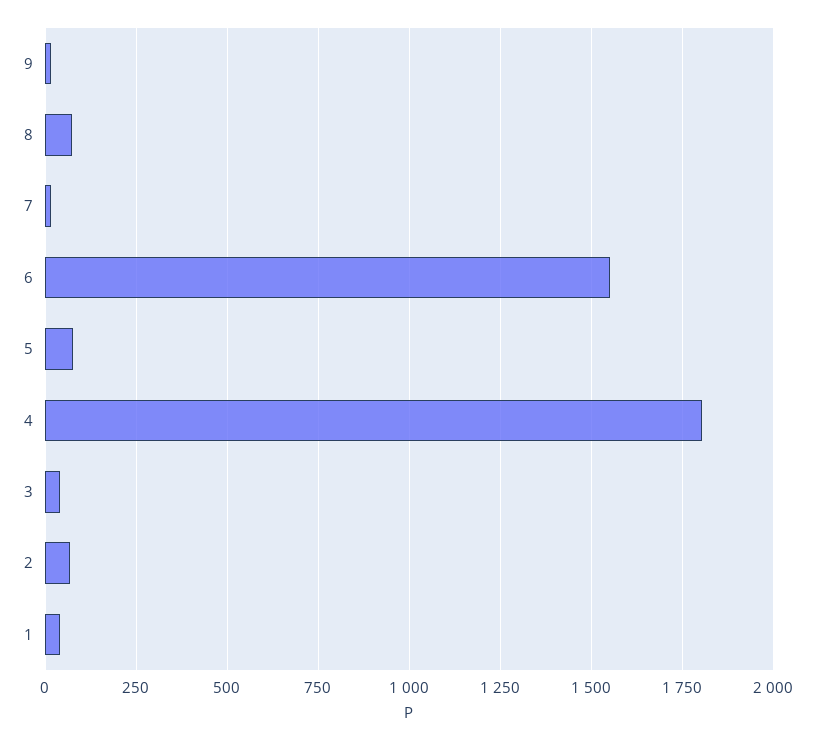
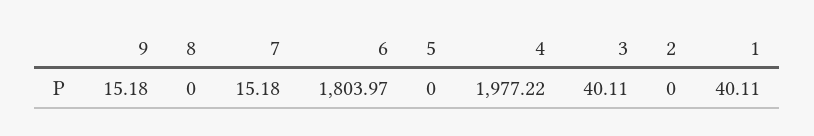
  {
    "9": 15.18,
-   "8": 75,
+   "8": 0,
    "7": 15.18,
-   "6": 1550,
+   "6": 1803.97,
-   "5": 75,
+   "5": 0,
-   "4": 1800,
+   "4": 1977.22,
    "3": 40.11,
-   "2": 75,
+   "2": 0,
    "1": 40.11
  }

